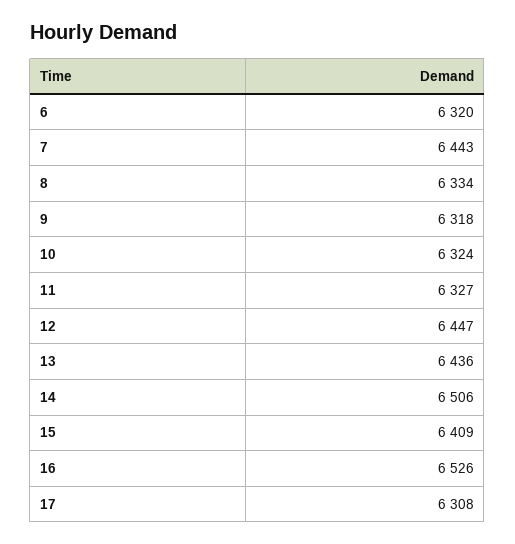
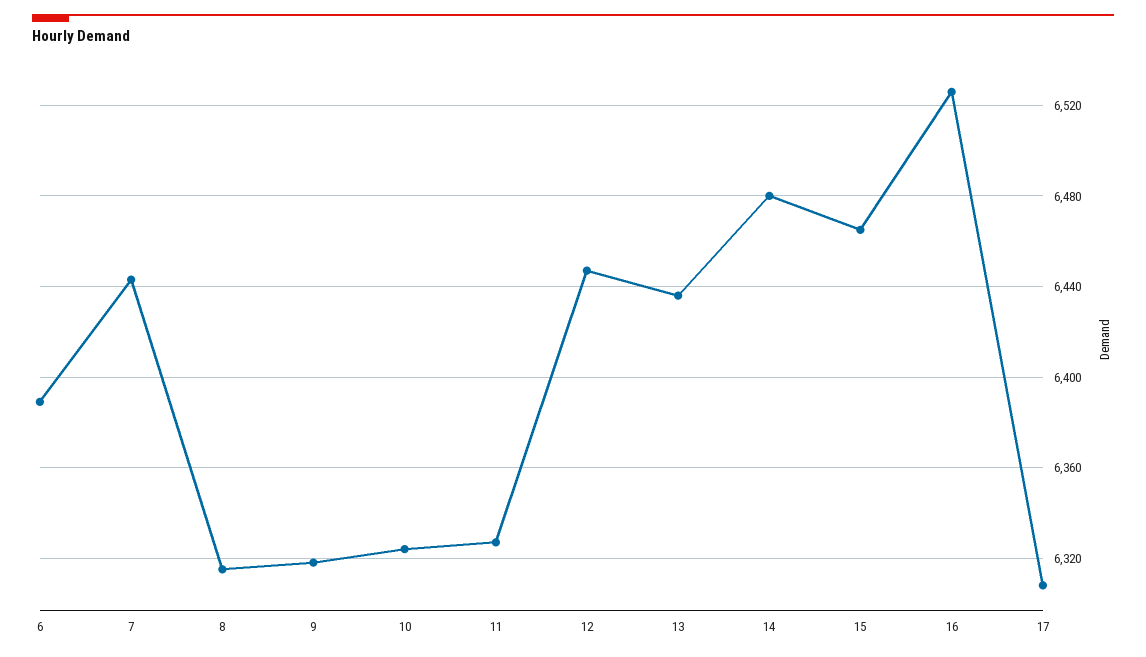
  {
-   "6": 6320,
+   "6": 6390,
    "7": 6443,
-   "8": 6334,
+   "8": 6315,
    "9": 6318,
    "10": 6324,
    "11": 6327,
    "12": 6447,
    "13": 6436,
-   "14": 6506,
+   "14": 6480,
-   "15": 6409,
+   "15": 6465,
    "16": 6526,
    "17": 6308
  }

